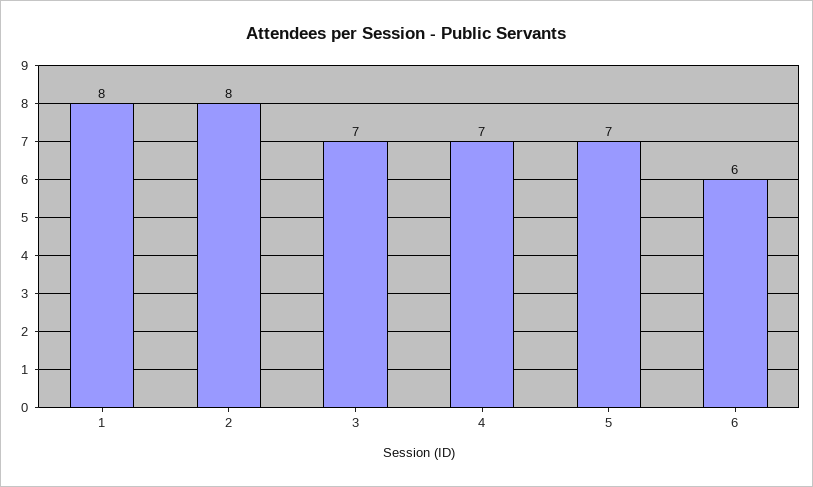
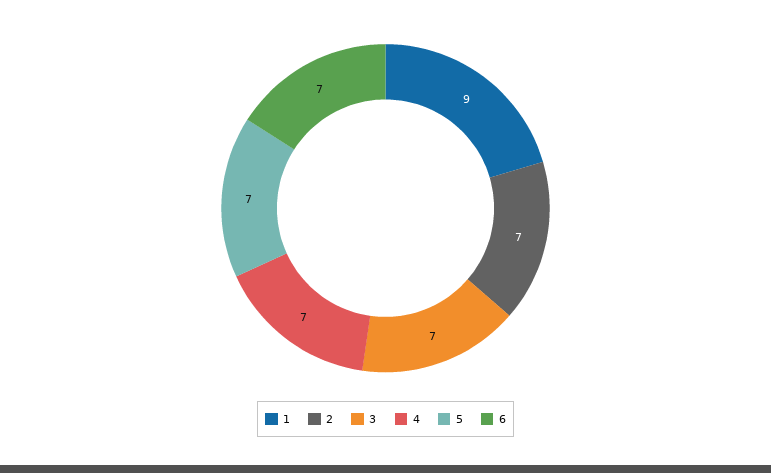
  {
-   "1": 8,
+   "1": 9,
-   "2": 8,
+   "2": 7,
    "3": 7,
    "4": 7,
    "5": 7,
-   "6": 6
+   "6": 7
  }

